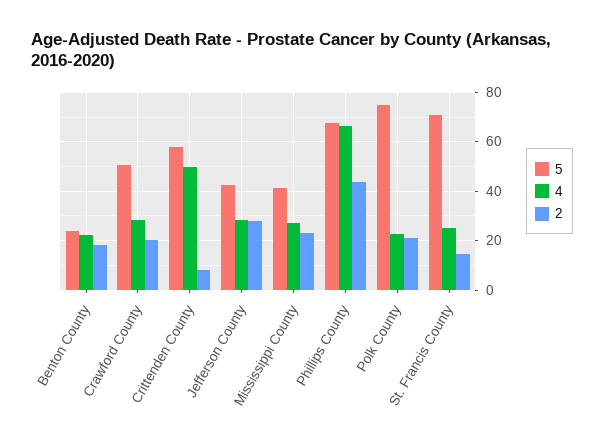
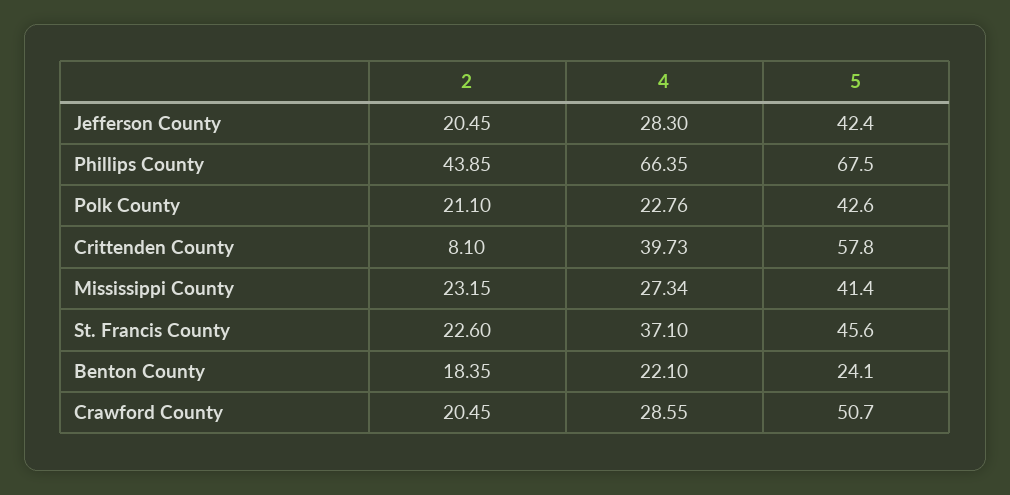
  {
    "5": {
      "Benton County": 24.1,
      "Crawford County": 50.7,
      "Crittenden County": 57.8,
      "Jefferson County": 42.4,
      "Mississippi County": 41.4,
      "Phillips County": 67.5,
-     "Polk County": 75,
+     "Polk County": 42.6,
-     "St. Francis County": 70
+     "St. Francis County": 45.6
    },
    "4": {
      "Benton County": 22.1,
      "Crawford County": 28.55,
-     "Crittenden County": 50,
+     "Crittenden County": 39.73,
      "Jefferson County": 28.3,
      "Mississippi County": 27.34,
      "Phillips County": 66.35,
      "Polk County": 22.76,
-     "St. Francis County": 25
+     "St. Francis County": 37.1
    },
    "2": {
      "Benton County": 18.35,
      "Crawford County": 20.45,
      "Crittenden County": 8.1,
-     "Jefferson County": 27.5,
+     "Jefferson County": 20.45,
      "Mississippi County": 23.15,
      "Phillips County": 43.85,
      "Polk County": 21.1,
-     "St. Francis County": 15
+     "St. Francis County": 22.6
    }
  }

